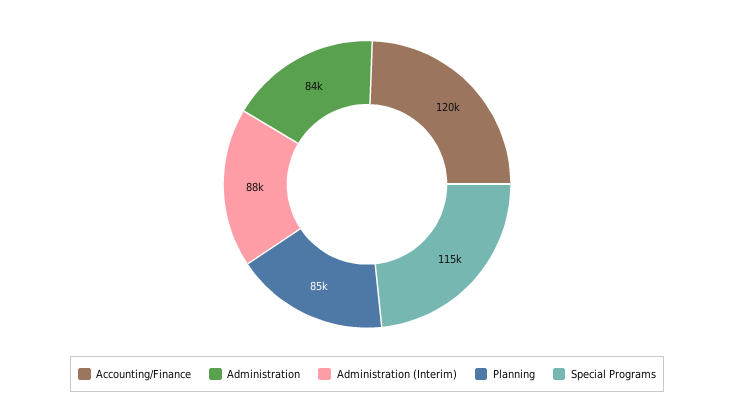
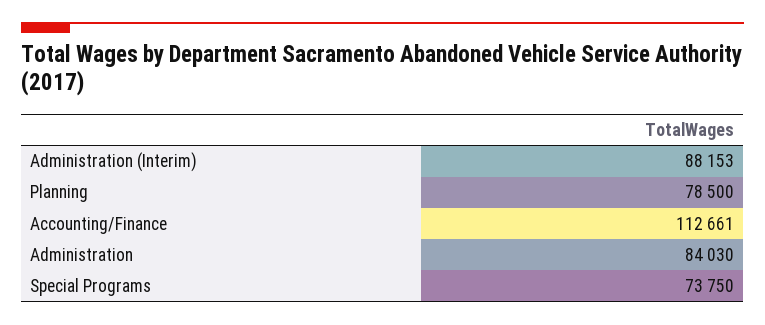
  {
-   "Accounting/Finance": 120000,
+   "Accounting/Finance": 112661,
    "Administration": 84030,
    "Administration (Interim)": 88153,
-   "Planning": 85000,
+   "Planning": 78500,
-   "Special Programs": 115000
+   "Special Programs": 73750
  }

